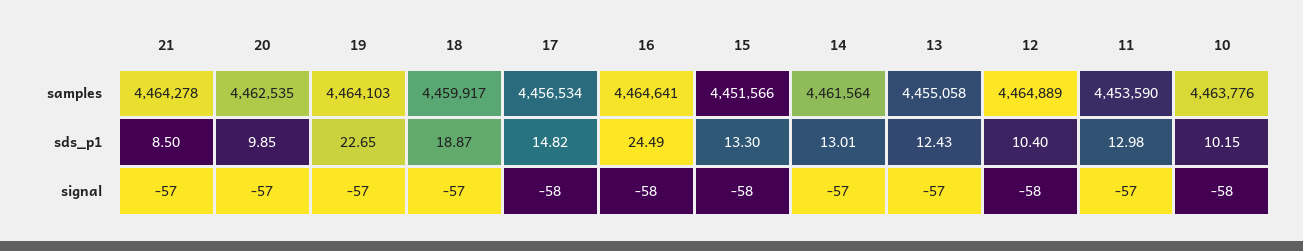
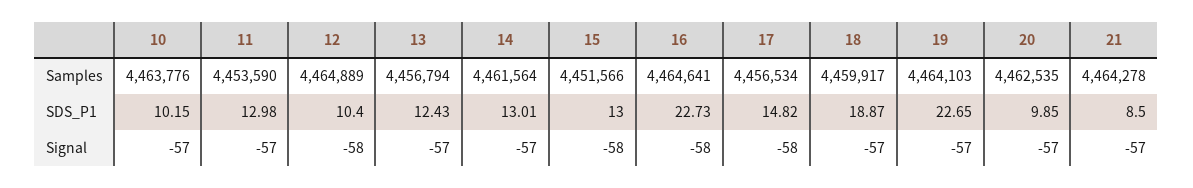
  {
    "21": {
      "samples": 4464278,
      "sds_p1": 8.5,
      "signal": -57
    },
    "20": {
      "samples": 4462535,
      "sds_p1": 9.85,
      "signal": -57
    },
    "19": {
      "samples": 4464103,
      "sds_p1": 22.65,
      "signal": -57
    },
    "18": {
      "samples": 4459917,
      "sds_p1": 18.87,
      "signal": -57
    },
    "17": {
      "samples": 4456534,
      "sds_p1": 14.82,
      "signal": -58
    },
    "16": {
      "samples": 4464641,
-     "sds_p1": 24.49,
+     "sds_p1": 22.73,
      "signal": -58
    },
    "15": {
      "samples": 4451566,
-     "sds_p1": 13.3,
+     "sds_p1": 13,
      "signal": -58
    },
    "14": {
      "samples": 4461564,
      "sds_p1": 13.01,
      "signal": -57
    },
    "13": {
-     "samples": 4455058,
+     "samples": 4456794,
      "sds_p1": 12.43,
      "signal": -57
    },
    "12": {
      "samples": 4464889,
      "sds_p1": 10.4,
      "signal": -58
    },
    "11": {
      "samples": 4453590,
      "sds_p1": 12.98,
      "signal": -57
    },
    "10": {
      "samples": 4463776,
      "sds_p1": 10.15,
-     "signal": -58
+     "signal": -57
    }
  }

